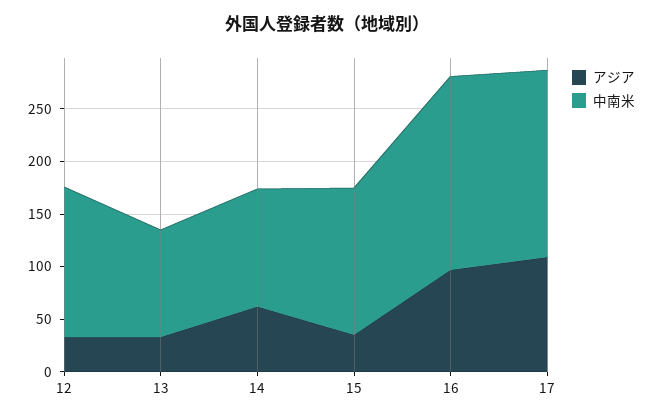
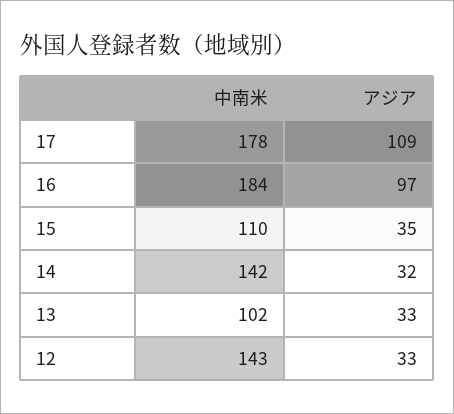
  {
    "アジア": {
      "12": 33,
      "13": 33,
-     "14": 60,
+     "14": 32,
      "15": 35,
      "16": 97,
      "17": 109
    },
    "中南米": {
      "12": 143,
      "13": 102,
-     "14": 110,
+     "14": 142,
-     "15": 140,
+     "15": 110,
      "16": 184,
      "17": 178
    }
  }

